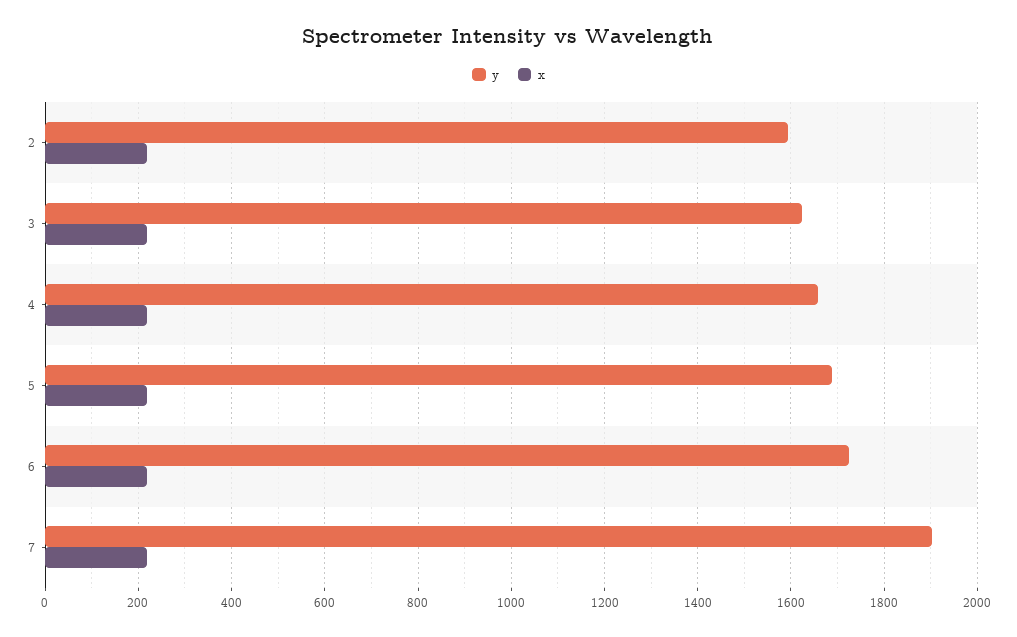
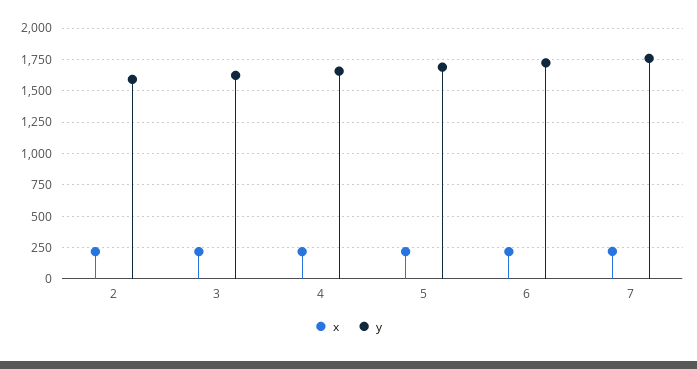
  {
    "y": {
      "2": 1600,
      "3": 1620,
      "4": 1660,
      "5": 1680,
      "6": 1720,
-     "7": 1900
+     "7": 1750
    },
    "x": {
      "2": 220,
      "3": 220,
      "4": 220,
      "5": 220,
      "6": 220,
      "7": 220
    }
  }

